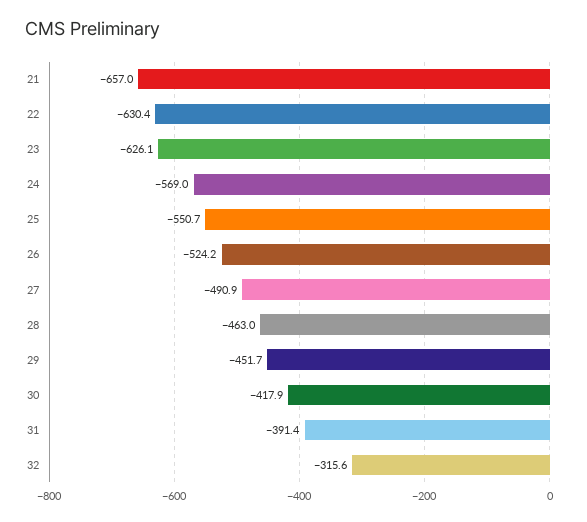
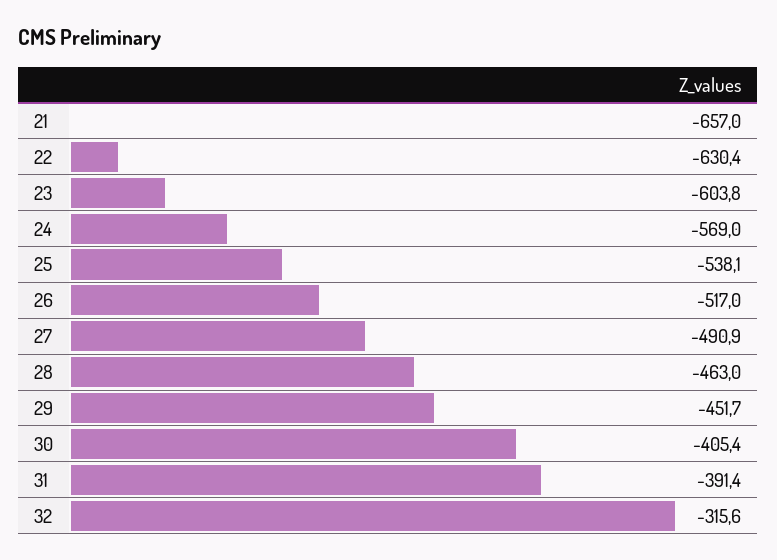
  {
    "21": -657,
    "22": -630.4,
-   "23": -626.1,
+   "23": -603.8,
    "24": -569,
-   "25": -550.7,
+   "25": -538.1,
-   "26": -524.2,
+   "26": -517,
    "27": -490.9,
    "28": -463,
    "29": -451.7,
-   "30": -417.9,
+   "30": -405.4,
    "31": -391.4,
    "32": -315.6
  }

